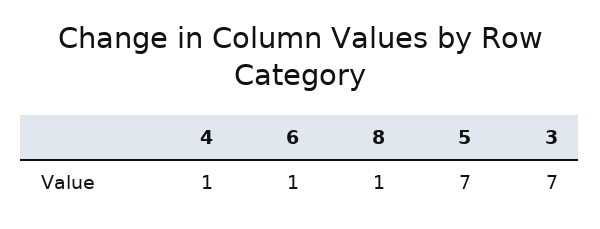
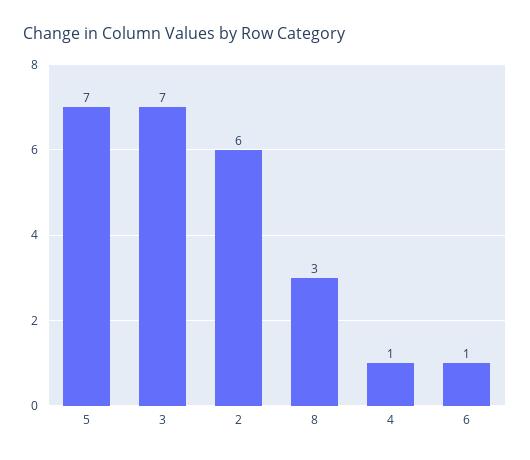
  {
    "4": 1,
    "6": 1,
-   "8": 1,
+   "8": 3,
    "5": 7,
-   "3": 7
+   "3": 7,
+   "2": 6
  }

